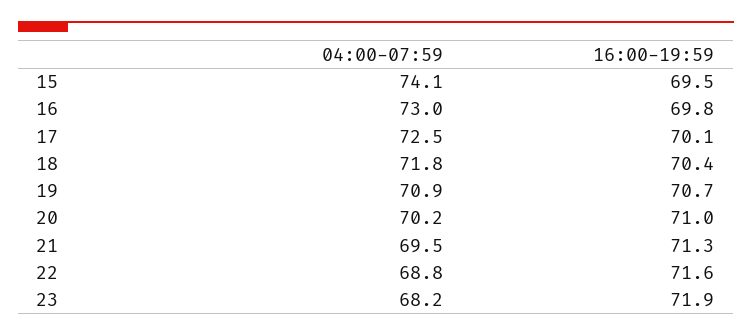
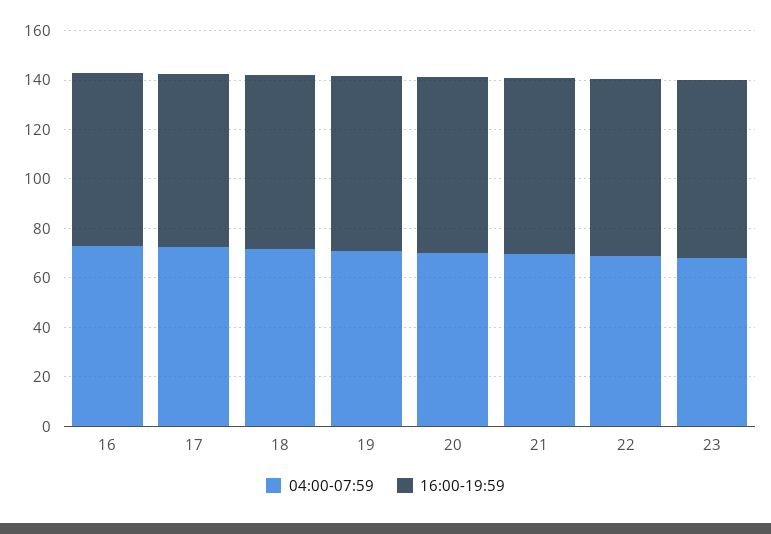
  {
    "04:00-07:59": {
-     "15": 74.1,
      "16": 73,
      "17": 72.5,
      "18": 71.8,
      "19": 70.9,
      "20": 70.2,
      "21": 69.5,
      "22": 68.8,
      "23": 68.2
    },
    "16:00-19:59": {
-     "15": 69.5,
      "16": 69.8,
      "17": 70.1,
      "18": 70.4,
      "19": 70.7,
      "20": 71,
      "21": 71.3,
      "22": 71.6,
      "23": 71.9
    }
  }

